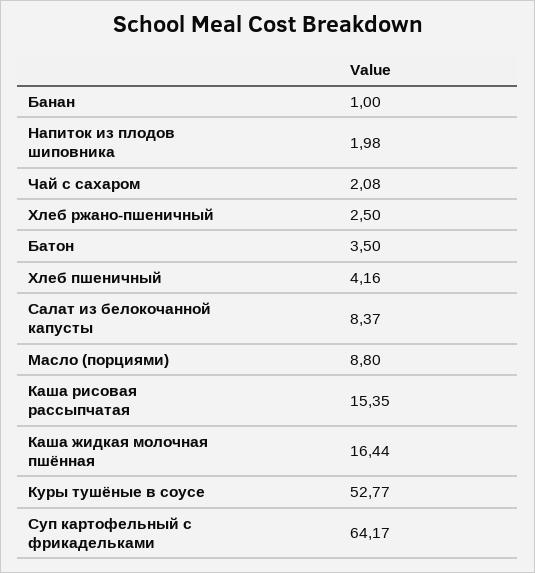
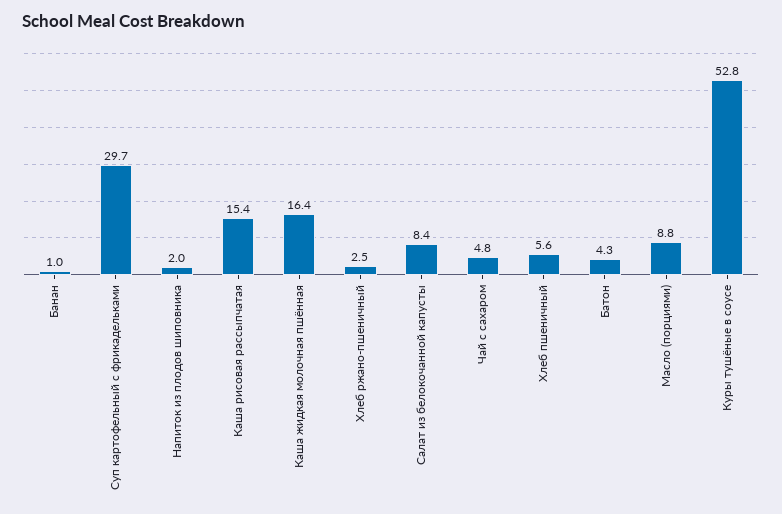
  {
    "Банан": 1,
    "Напиток из плодов шиповника": 1.98,
-   "Чай с сахаром": 2.08,
+   "Чай с сахаром": 4.8,
    "Хлеб ржано-пшеничный": 2.5,
-   "Батон": 3.5,
+   "Батон": 4.3,
-   "Хлеб пшеничный": 4.16,
+   "Хлеб пшеничный": 5.6,
    "Салат из белокочанной капусты": 8.37,
    "Масло (порциями)": 8.8,
    "Каша рисовая рассыпчатая": 15.35,
    "Каша жидкая молочная пшённая": 16.44,
    "Куры тушёные в соусе": 52.77,
-   "Суп картофельный с фрикадельками": 64.17
+   "Суп картофельный с фрикадельками": 29.7
  }

